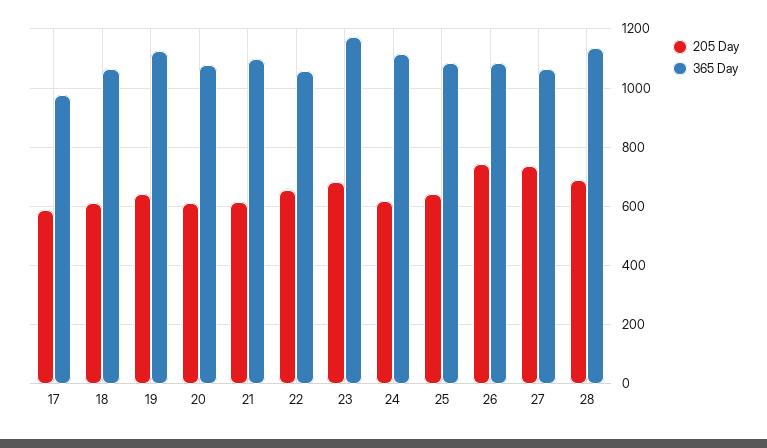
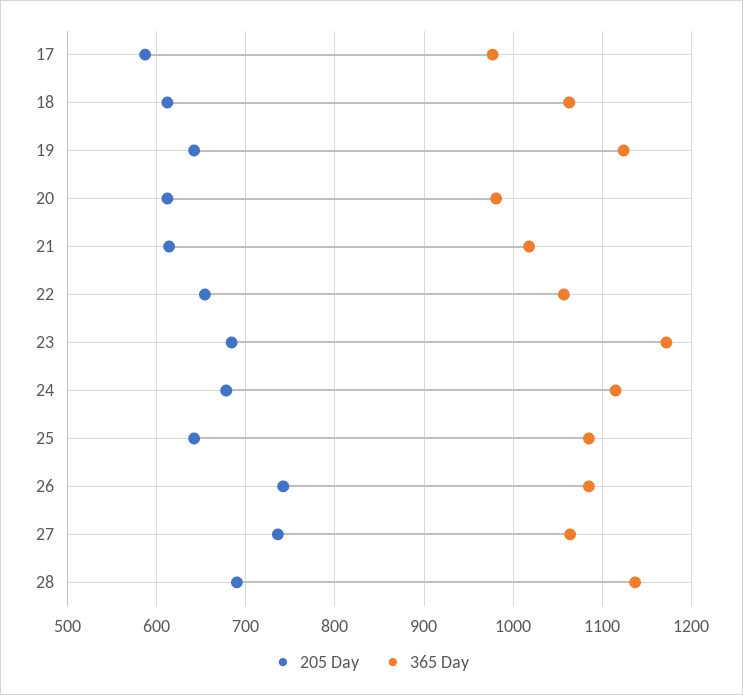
  {
    "205 Day": {
      "17": 590,
      "18": 610,
      "19": 640,
      "20": 610,
      "21": 610,
      "22": 650,
      "23": 680,
-     "24": 625,
+     "24": 680,
      "25": 640,
      "26": 740,
      "27": 740,
      "28": 690
    },
    "365 Day": {
      "17": 980,
      "18": 1060,
      "19": 1120,
-     "20": 1075,
+     "20": 980,
-     "21": 1100,
+     "21": 1020,
      "22": 1060,
      "23": 1170,
      "24": 1120,
      "25": 1090,
      "26": 1090,
      "27": 1060,
      "28": 1140
    }
  }

